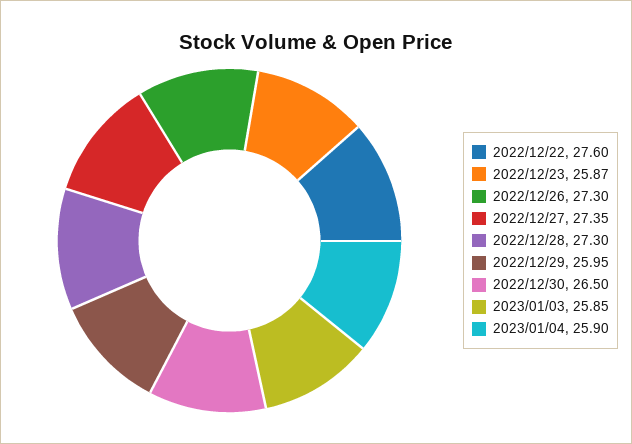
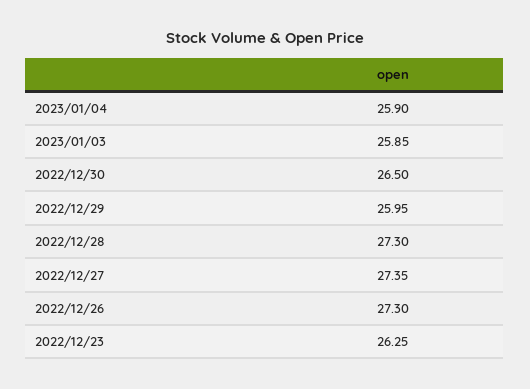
  {
-   "2022/12/22": 27.6,
-   "2022/12/23": 25.87,
+   "2022/12/23": 26.25,
    "2022/12/26": 27.3,
    "2022/12/27": 27.35,
    "2022/12/28": 27.3,
    "2022/12/29": 25.95,
    "2022/12/30": 26.5,
    "2023/01/03": 25.85,
    "2023/01/04": 25.9
  }

